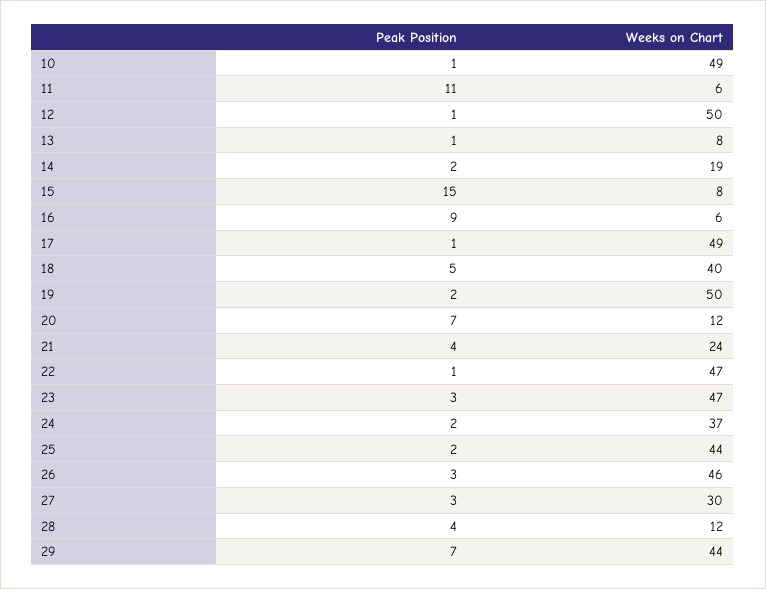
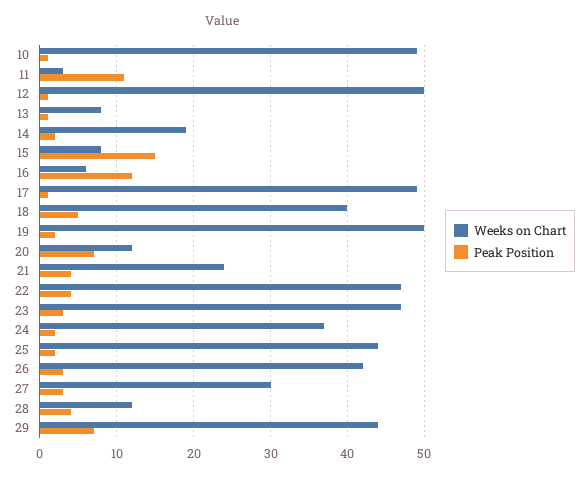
  {
    "Peak Position": {
      "10": 1,
      "11": 11,
      "12": 1,
      "13": 1,
      "14": 2,
      "15": 15,
-     "16": 9,
+     "16": 12,
      "17": 1,
      "18": 5,
      "19": 2,
      "20": 7,
      "21": 4,
-     "22": 1,
+     "22": 4,
      "23": 3,
      "24": 2,
      "25": 2,
      "26": 3,
      "27": 3,
      "28": 4,
      "29": 7
    },
    "Weeks on Chart": {
      "10": 49,
-     "11": 6,
+     "11": 3,
      "12": 50,
      "13": 8,
      "14": 19,
      "15": 8,
      "16": 6,
      "17": 49,
      "18": 40,
      "19": 50,
      "20": 12,
      "21": 24,
      "22": 47,
      "23": 47,
      "24": 37,
      "25": 44,
-     "26": 46,
+     "26": 42,
      "27": 30,
      "28": 12,
      "29": 44
    }
  }

